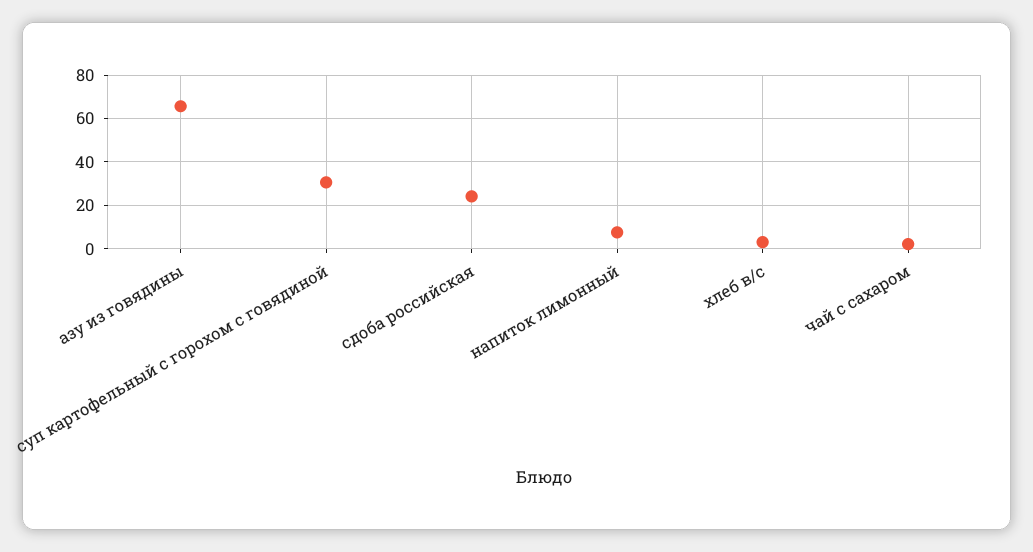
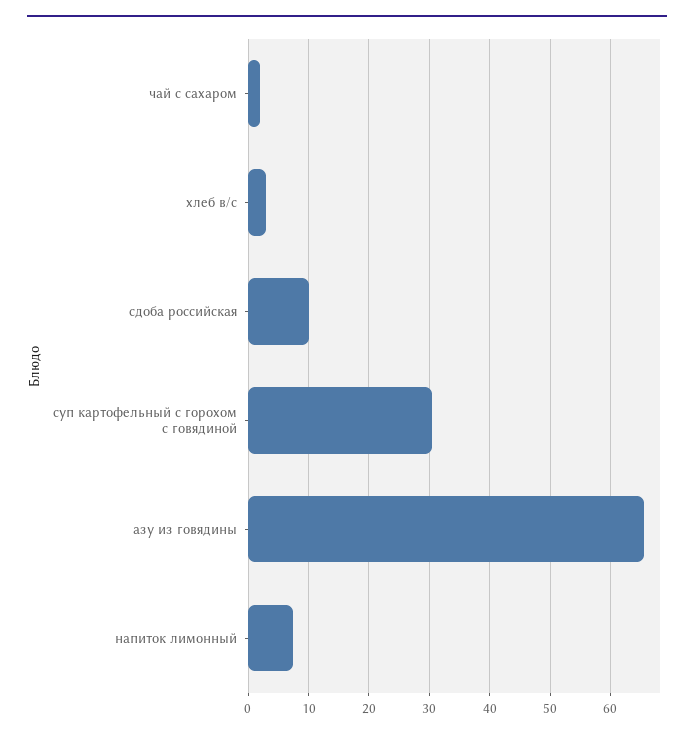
  {
    "азу из говядины": 66,
    "суп картофельный с горохом с говядиной": 31,
-   "сдоба российская": 25,
+   "сдоба российская": 10,
    "напиток лимонный": 8,
    "хлеб в/с": 3,
    "чай с сахаром": 2
  }

